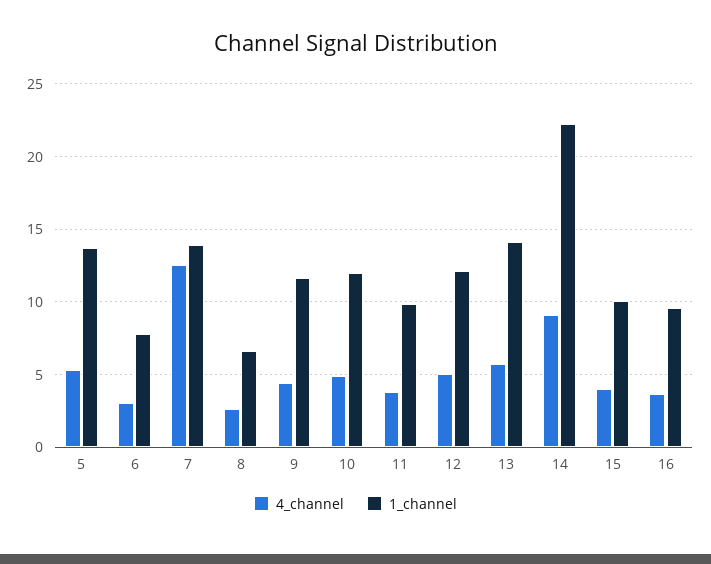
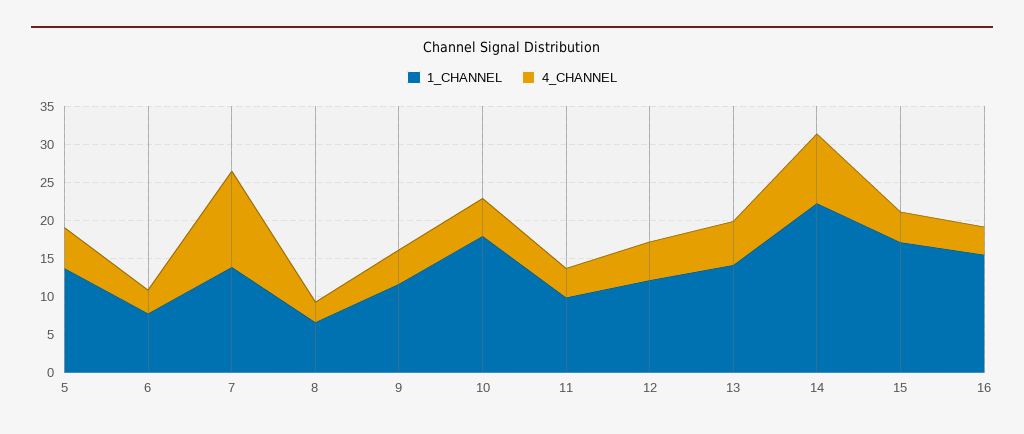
  {
    "4_channel": {
      "5": 5.5,
      "6": 3,
      "7": 12.5,
      "8": 2.5,
      "9": 4.5,
      "10": 5,
      "11": 4,
      "12": 5,
      "13": 5.5,
      "14": 9,
      "15": 4,
      "16": 3.5
    },
    "1_channel": {
      "5": 13.5,
      "6": 8,
      "7": 14,
      "8": 6.5,
      "9": 11.5,
-     "10": 12,
+     "10": 17.5,
      "11": 10,
      "12": 12,
      "13": 14,
      "14": 22.5,
-     "15": 10,
+     "15": 17.5,
-     "16": 9.5
+     "16": 15
    }
  }

